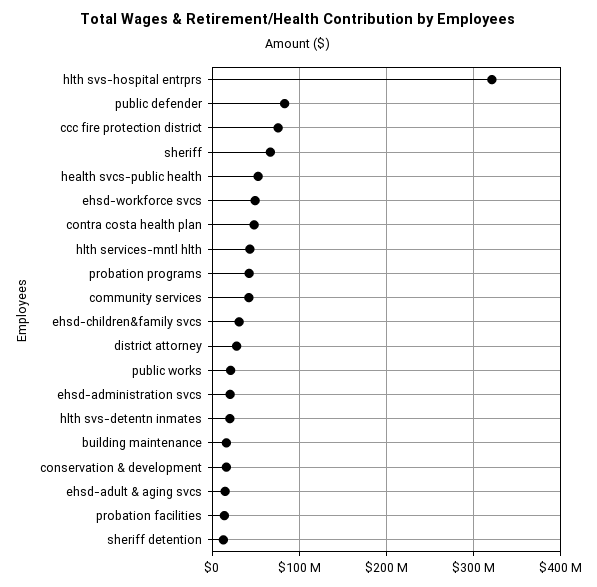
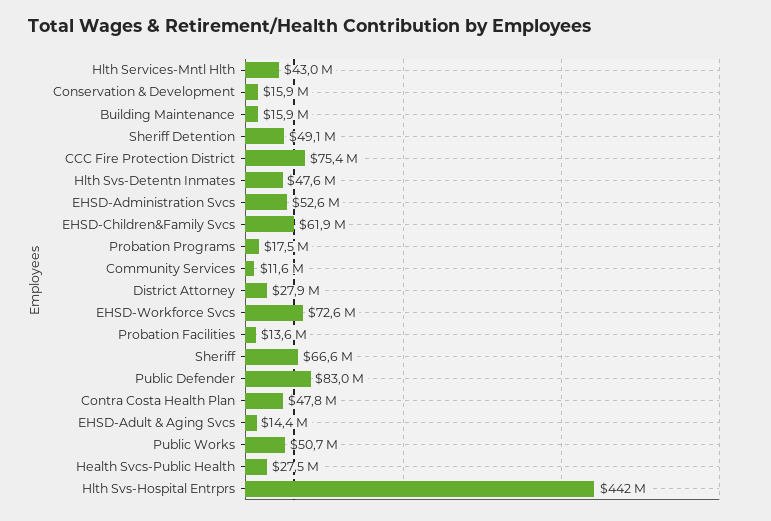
  {
-   "hlth svs-hospital entrprs": 320000000,
+   "hlth svs-hospital entrprs": 442000000,
    "public defender": 83000000,
    "ccc fire protection district": 75400000,
    "sheriff": 66600000,
-   "health svcs-public health": 50000000,
+   "health svcs-public health": 27500000,
-   "ehsd-workforce svcs": 50000000,
+   "ehsd-workforce svcs": 72600000,
    "contra costa health plan": 47800000,
    "hlth services-mntl hlth": 43000000,
-   "probation programs": 40000000,
+   "probation programs": 17500000,
-   "community services": 40000000,
+   "community services": 11600000,
-   "ehsd-children&family svcs": 30000000,
+   "ehsd-children&family svcs": 61900000,
    "district attorney": 27900000,
-   "public works": 20000000,
+   "public works": 50700000,
-   "ehsd-administration svcs": 20000000,
+   "ehsd-administration svcs": 52600000,
-   "hlth svs-detentn inmates": 20000000,
+   "hlth svs-detentn inmates": 47600000,
    "building maintenance": 15900000,
    "conservation & development": 15900000,
    "ehsd-adult & aging svcs": 14400000,
    "probation facilities": 13600000,
-   "sheriff detention": 10000000
+   "sheriff detention": 49100000
  }

